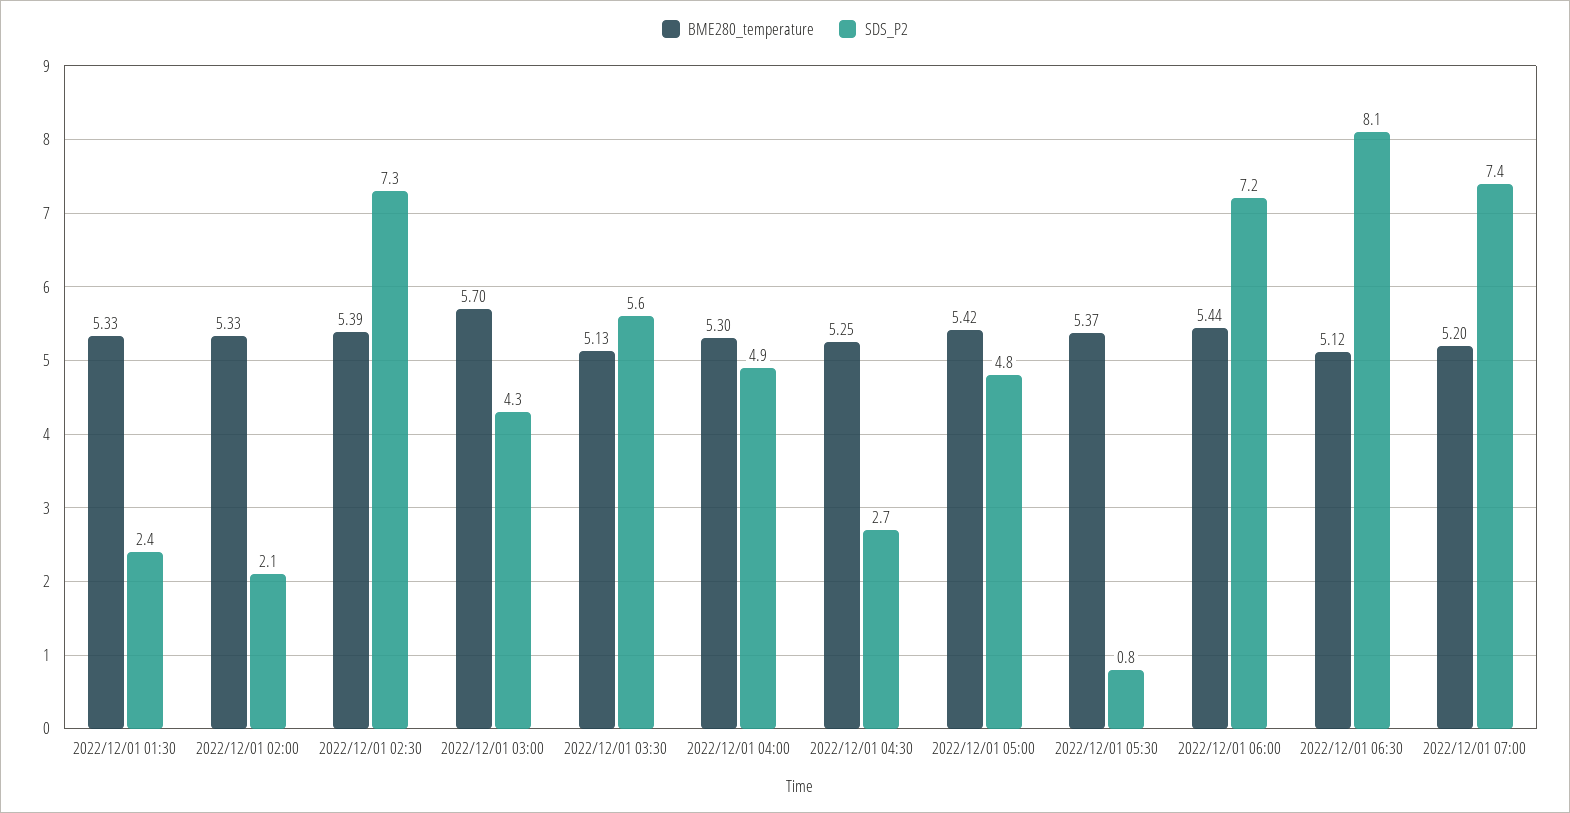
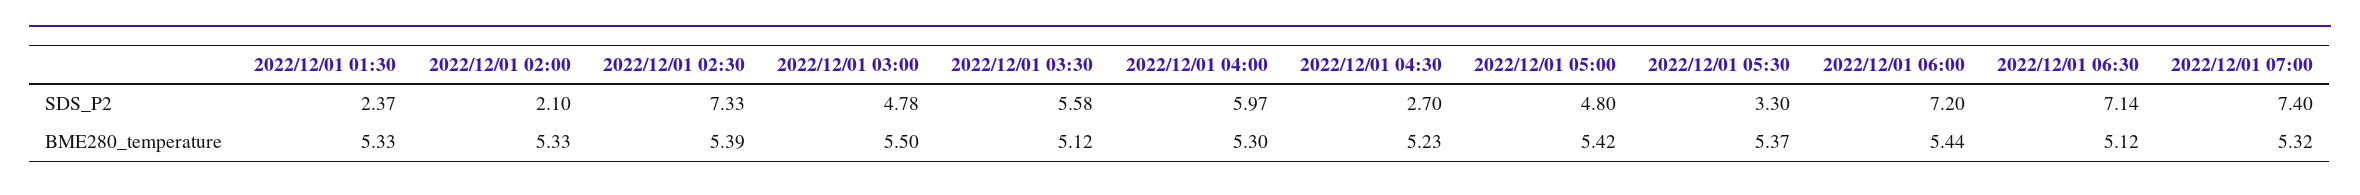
  {
    "BME280_temperature": {
      "2022/12/01 01:30": 5.33,
      "2022/12/01 02:00": 5.33,
      "2022/12/01 02:30": 5.39,
-     "2022/12/01 03:00": 5.7,
+     "2022/12/01 03:00": 5.5,
-     "2022/12/01 03:30": 5.13,
+     "2022/12/01 03:30": 5.12,
      "2022/12/01 04:00": 5.3,
-     "2022/12/01 04:30": 5.25,
+     "2022/12/01 04:30": 5.23,
      "2022/12/01 05:00": 5.42,
      "2022/12/01 05:30": 5.37,
      "2022/12/01 06:00": 5.44,
      "2022/12/01 06:30": 5.12,
-     "2022/12/01 07:00": 5.2
+     "2022/12/01 07:00": 5.32
    },
    "SDS_P2": {
      "2022/12/01 01:30": 2.37,
      "2022/12/01 02:00": 2.1,
      "2022/12/01 02:30": 7.33,
-     "2022/12/01 03:00": 4.3,
+     "2022/12/01 03:00": 4.78,
      "2022/12/01 03:30": 5.58,
-     "2022/12/01 04:00": 4.9,
+     "2022/12/01 04:00": 5.97,
      "2022/12/01 04:30": 2.7,
      "2022/12/01 05:00": 4.8,
-     "2022/12/01 05:30": 0.8,
+     "2022/12/01 05:30": 3.3,
      "2022/12/01 06:00": 7.2,
-     "2022/12/01 06:30": 8.1,
+     "2022/12/01 06:30": 7.14,
      "2022/12/01 07:00": 7.4
    }
  }

